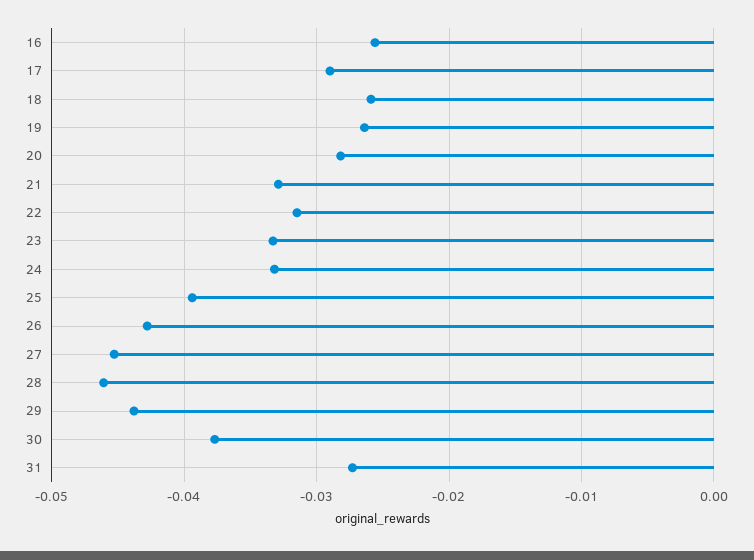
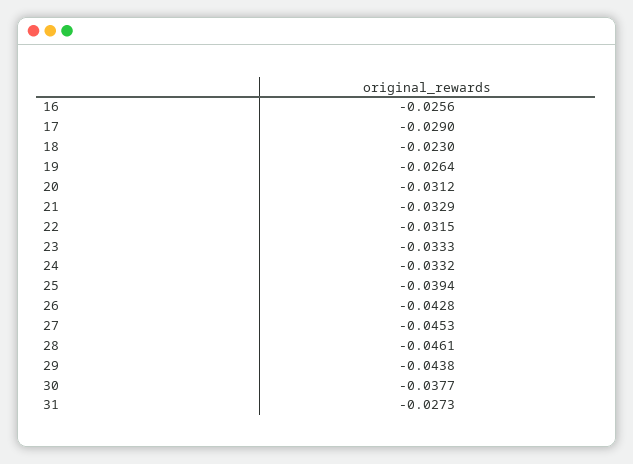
  {
    "16": -0.0256,
    "17": -0.029,
-   "18": -0.026,
+   "18": -0.023,
    "19": -0.0264,
-   "20": -0.028,
+   "20": -0.0312,
    "21": -0.0329,
    "22": -0.0315,
    "23": -0.0333,
    "24": -0.0332,
    "25": -0.0394,
    "26": -0.0428,
    "27": -0.0453,
    "28": -0.0461,
    "29": -0.0438,
    "30": -0.0377,
    "31": -0.0273
  }

